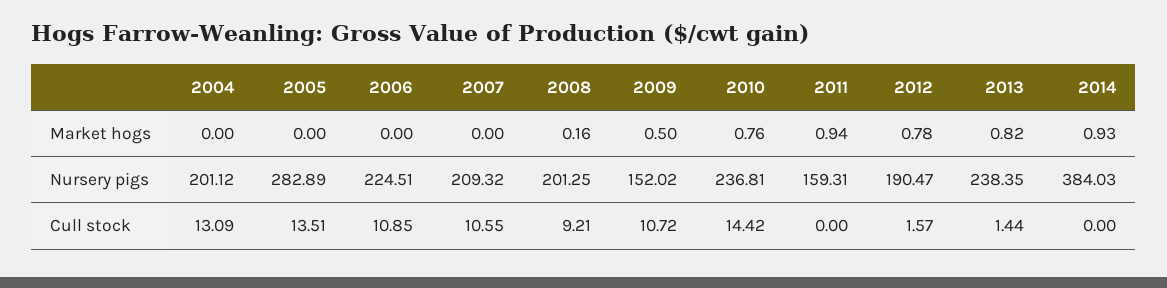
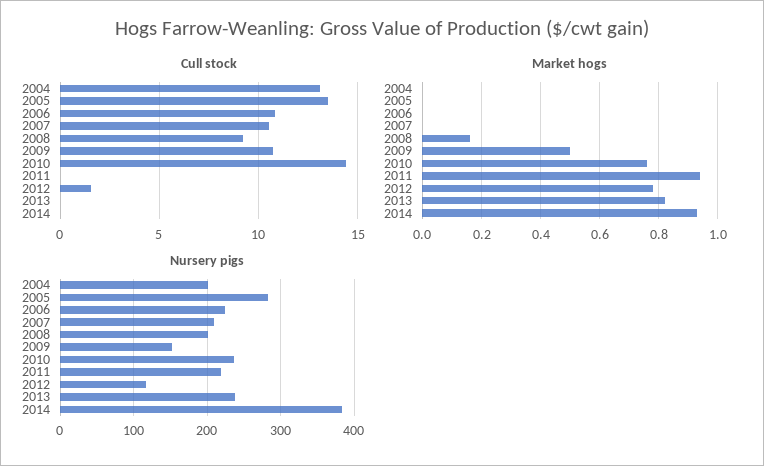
  {
    "Market hogs": {
      "2004": 0,
      "2005": 0,
      "2006": 0,
      "2007": 0,
      "2008": 0.16,
      "2009": 0.5,
      "2010": 0.76,
      "2011": 0.94,
      "2012": 0.78,
      "2013": 0.82,
      "2014": 0.93
    },
    "Nursery pigs": {
      "2004": 201.12,
      "2005": 282.89,
      "2006": 224.51,
      "2007": 209.32,
      "2008": 201.25,
      "2009": 152.02,
      "2010": 236.81,
-     "2011": 159.31,
+     "2011": 220,
-     "2012": 190.47,
+     "2012": 120,
      "2013": 238.35,
      "2014": 384.03
    },
    "Cull stock": {
      "2004": 13.09,
      "2005": 13.51,
      "2006": 10.85,
      "2007": 10.55,
      "2008": 9.21,
      "2009": 10.72,
      "2010": 14.42,
      "2011": 0,
      "2012": 1.57,
-     "2013": 1.44,
+     "2013": 0,
      "2014": 0
    }
  }

